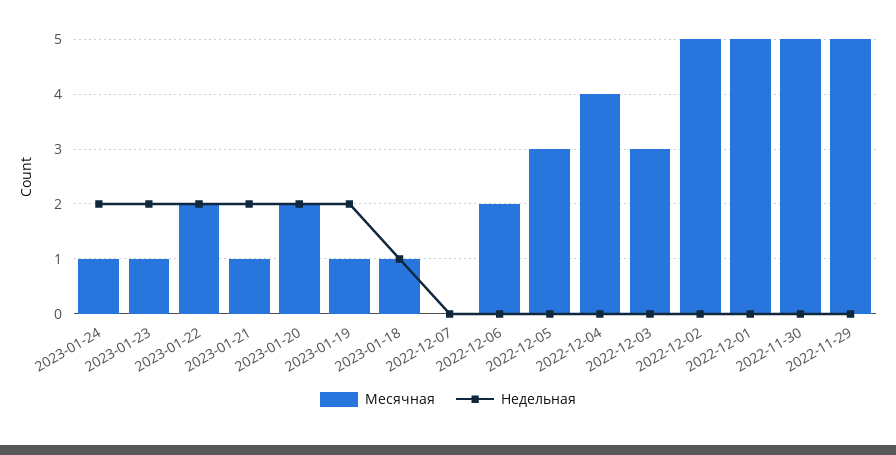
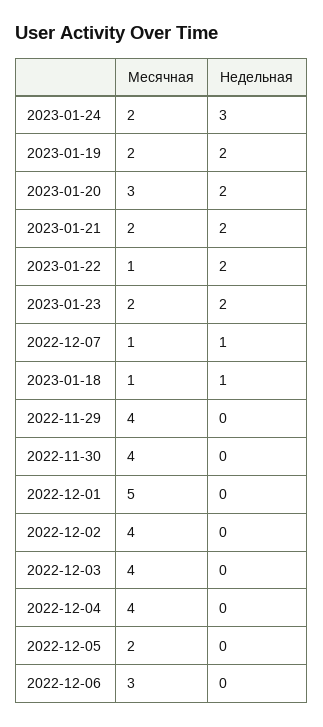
  {
    "Месячная": {
-     "2023-01-24": 1,
+     "2023-01-24": 2,
-     "2023-01-23": 1,
+     "2023-01-23": 2,
-     "2023-01-22": 2,
+     "2023-01-22": 1,
-     "2023-01-21": 1,
+     "2023-01-21": 2,
-     "2023-01-20": 2,
+     "2023-01-20": 3,
-     "2023-01-19": 1,
+     "2023-01-19": 2,
      "2023-01-18": 1,
-     "2022-12-07": 0,
+     "2022-12-07": 1,
-     "2022-12-06": 2,
+     "2022-12-06": 3,
-     "2022-12-05": 3,
+     "2022-12-05": 2,
      "2022-12-04": 4,
-     "2022-12-03": 3,
+     "2022-12-03": 4,
-     "2022-12-02": 5,
+     "2022-12-02": 4,
      "2022-12-01": 5,
-     "2022-11-30": 5,
+     "2022-11-30": 4,
-     "2022-11-29": 5
+     "2022-11-29": 4
    },
    "Недельная": {
-     "2023-01-24": 2,
+     "2023-01-24": 3,
      "2023-01-23": 2,
      "2023-01-22": 2,
      "2023-01-21": 2,
      "2023-01-20": 2,
      "2023-01-19": 2,
      "2023-01-18": 1,
-     "2022-12-07": 0,
+     "2022-12-07": 1,
      "2022-12-06": 0,
      "2022-12-05": 0,
      "2022-12-04": 0,
      "2022-12-03": 0,
      "2022-12-02": 0,
      "2022-12-01": 0,
      "2022-11-30": 0,
      "2022-11-29": 0
    }
  }

